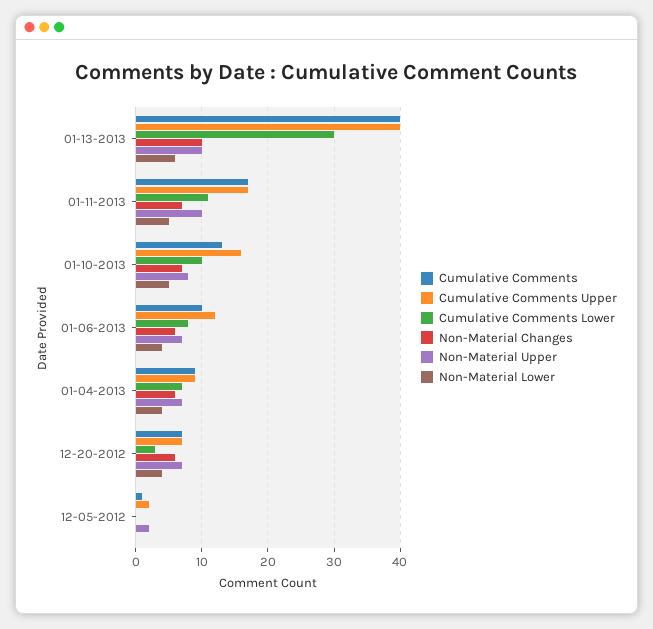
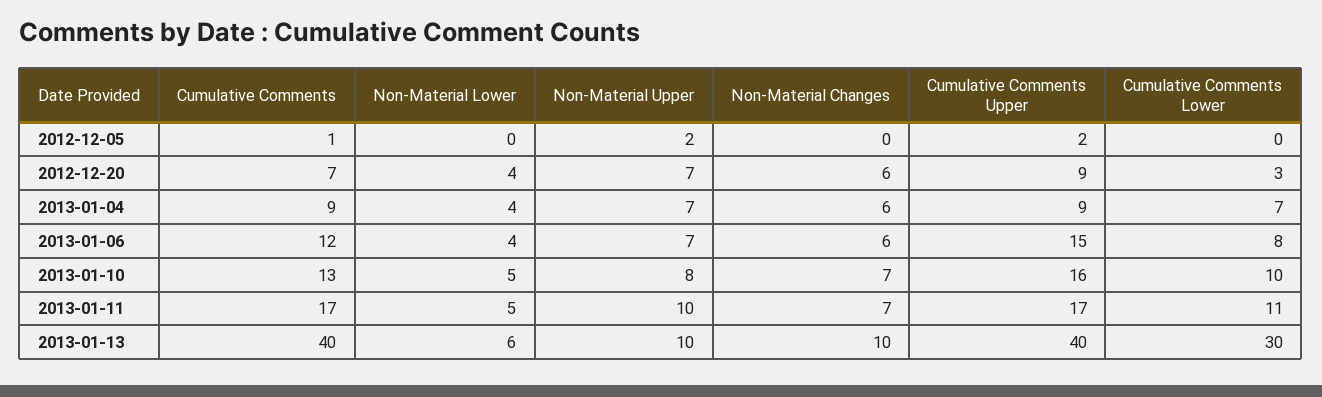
  {
    "Cumulative Comments": {
      "01-13-2013": 40,
      "01-11-2013": 17,
      "01-10-2013": 13,
-     "01-06-2013": 10,
+     "01-06-2013": 12,
      "01-04-2013": 9,
      "12-20-2012": 7,
      "12-05-2012": 1
    },
    "Cumulative Comments Upper": {
      "01-13-2013": 40,
      "01-11-2013": 17,
      "01-10-2013": 16,
-     "01-06-2013": 12,
+     "01-06-2013": 15,
      "01-04-2013": 9,
-     "12-20-2012": 7,
+     "12-20-2012": 9,
      "12-05-2012": 2
    },
    "Cumulative Comments Lower": {
      "01-13-2013": 30,
      "01-11-2013": 11,
      "01-10-2013": 10,
      "01-06-2013": 8,
      "01-04-2013": 7,
      "12-20-2012": 3,
      "12-05-2012": 0
    },
    "Non-Material Changes": {
      "01-13-2013": 10,
      "01-11-2013": 7,
      "01-10-2013": 7,
      "01-06-2013": 6,
      "01-04-2013": 6,
      "12-20-2012": 6,
      "12-05-2012": 0
    },
    "Non-Material Upper": {
      "01-13-2013": 10,
      "01-11-2013": 10,
      "01-10-2013": 8,
      "01-06-2013": 7,
      "01-04-2013": 7,
      "12-20-2012": 7,
      "12-05-2012": 2
    },
    "Non-Material Lower": {
      "01-13-2013": 6,
      "01-11-2013": 5,
      "01-10-2013": 5,
      "01-06-2013": 4,
      "01-04-2013": 4,
      "12-20-2012": 4,
      "12-05-2012": 0
    }
  }

